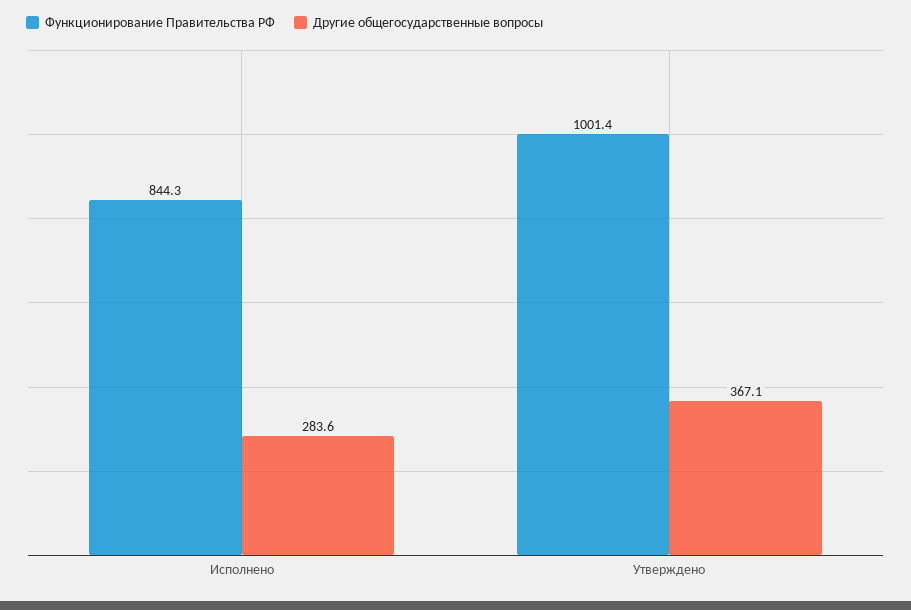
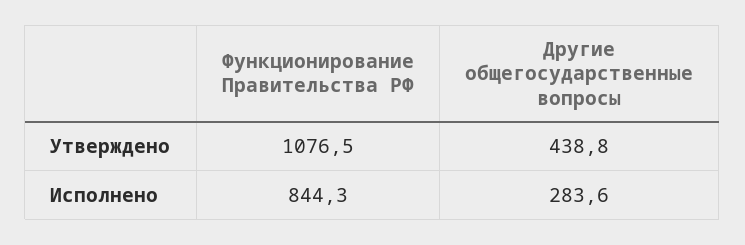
  {
    "Функционирование Правительства РФ": {
      "Исполнено": 844.3,
-     "Утверждено": 1001.4
+     "Утверждено": 1076.5
    },
    "Другие общегосударственные вопросы": {
      "Исполнено": 283.6,
-     "Утверждено": 367.1
+     "Утверждено": 438.8
    }
  }

